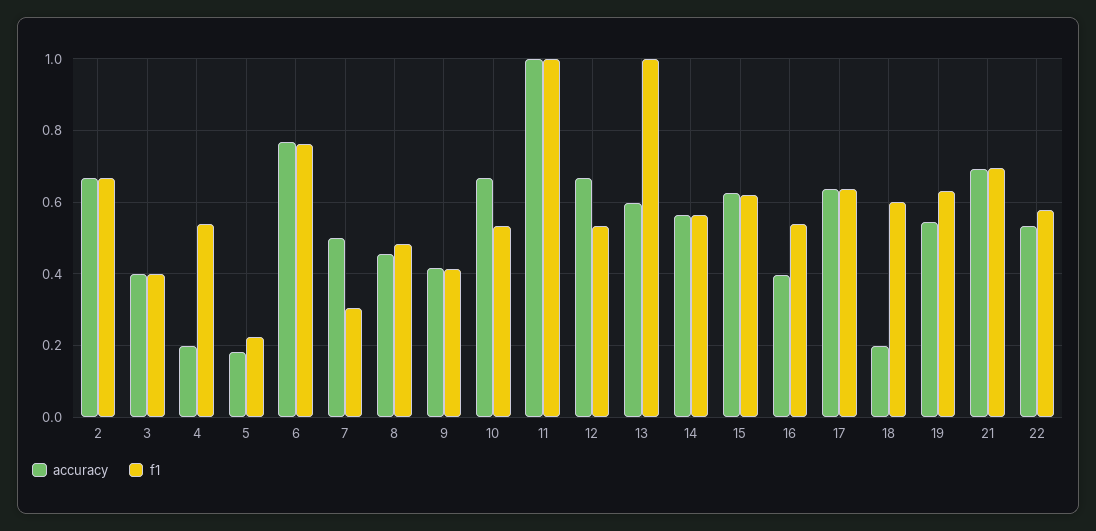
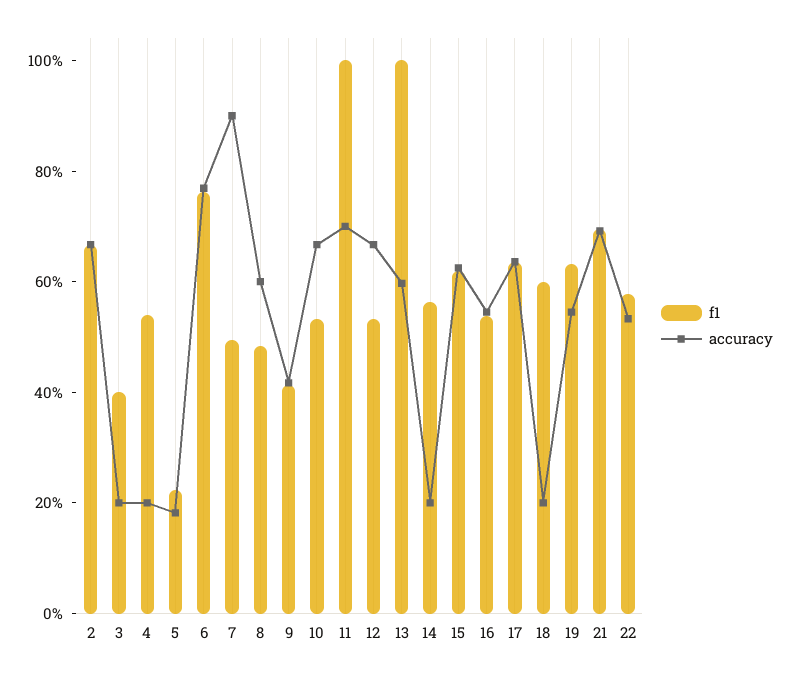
  {
    "accuracy": {
      "2": 0.66,
-     "3": 0.4,
+     "3": 0.2,
      "4": 0.2,
      "5": 0.18,
      "6": 0.76,
-     "7": 0.5,
+     "7": 0.9,
-     "8": 0.46,
+     "8": 0.6,
      "9": 0.42,
      "10": 0.66,
-     "11": 1,
+     "11": 0.7,
      "12": 0.66,
      "13": 0.6,
-     "14": 0.56,
+     "14": 0.2,
      "15": 0.62,
-     "16": 0.4,
+     "16": 0.55,
      "17": 0.64,
      "18": 0.2,
      "19": 0.54,
      "21": 0.7,
      "22": 0.54
    },
    "f1": {
      "2": 0.66,
      "3": 0.4,
      "4": 0.54,
      "5": 0.22,
      "6": 0.76,
-     "7": 0.3,
+     "7": 0.5,
      "8": 0.48,
      "9": 0.42,
      "10": 0.54,
      "11": 1,
      "12": 0.54,
      "13": 1,
      "14": 0.56,
      "15": 0.62,
      "16": 0.54,
      "17": 0.64,
      "18": 0.6,
      "19": 0.64,
      "21": 0.7,
      "22": 0.58
    }
  }

